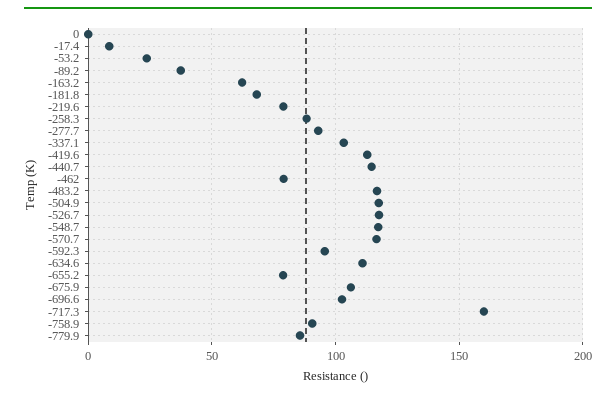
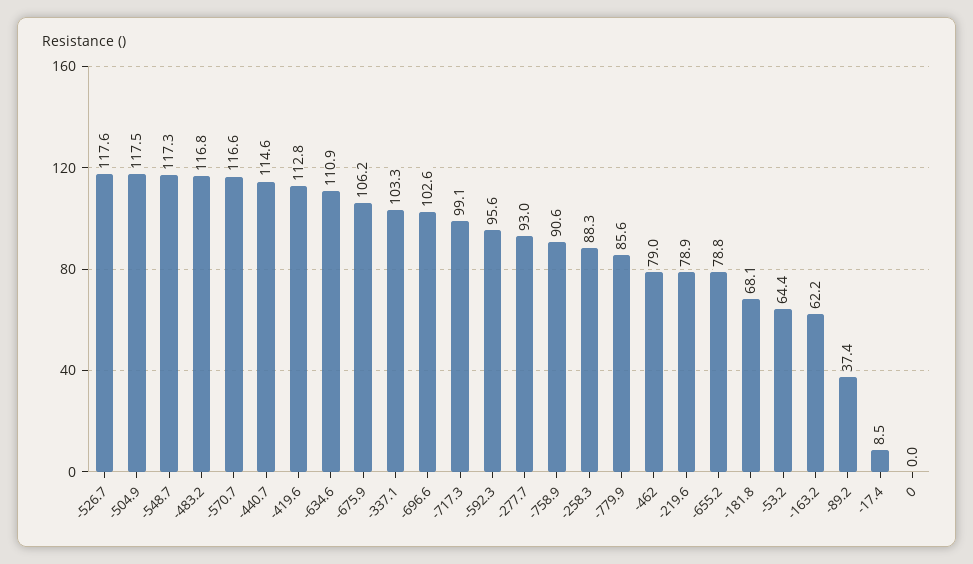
  {
    "0": 0,
    "-17.4": 8.5,
-   "-53.2": 25,
+   "-53.2": 64.4,
    "-89.2": 37.4,
    "-163.2": 62.2,
    "-181.8": 68.1,
    "-219.6": 78.9,
    "-258.3": 88.3,
    "-277.7": 93,
    "-337.1": 103.3,
    "-419.6": 112.8,
    "-440.7": 114.6,
    "-462": 79,
    "-483.2": 116.8,
    "-504.9": 117.5,
    "-526.7": 117.6,
    "-548.7": 117.3,
    "-570.7": 116.6,
    "-592.3": 95.6,
    "-634.6": 110.9,
    "-655.2": 78.8,
    "-675.9": 106.2,
    "-696.6": 102.6,
-   "-717.3": 160,
+   "-717.3": 99.1,
    "-758.9": 90.6,
    "-779.9": 85.6
  }

